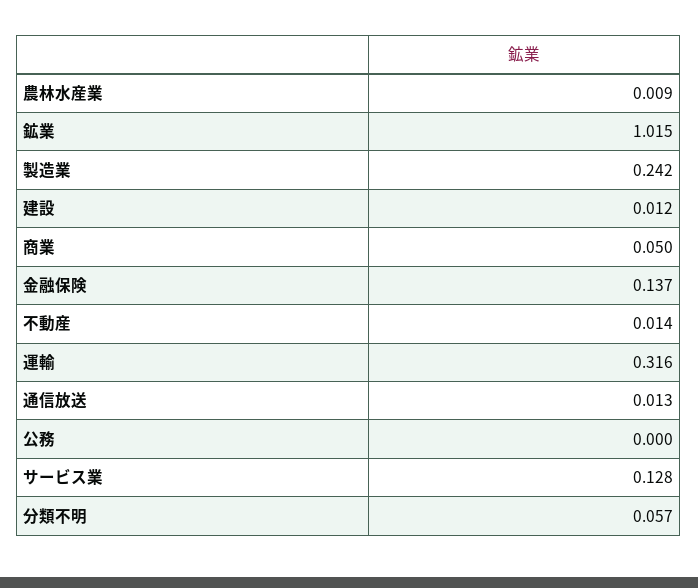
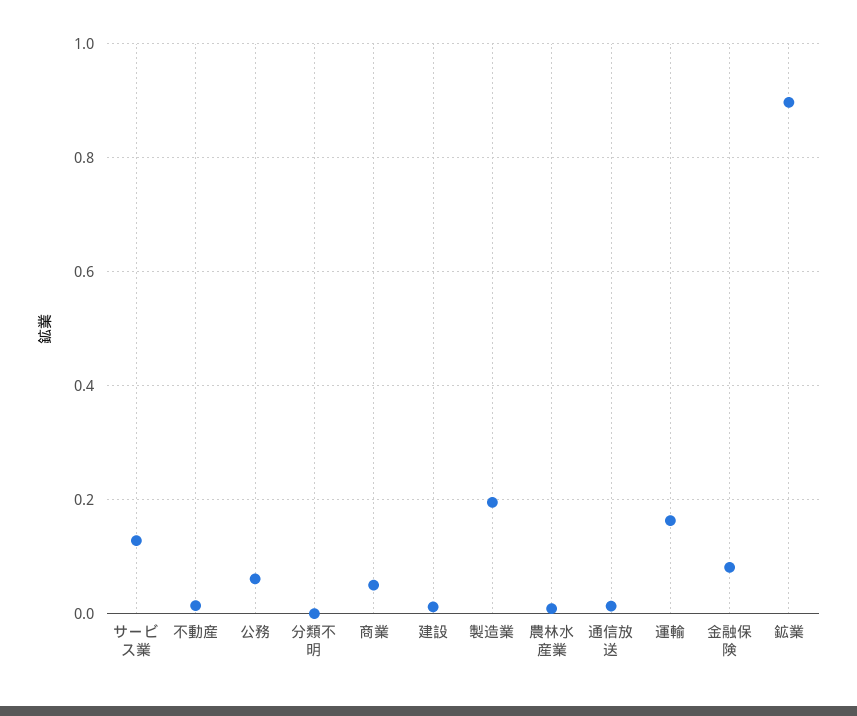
  {
    "農林水産業": 0.009,
-   "鉱業": 1.015,
+   "鉱業": 0.9,
-   "製造業": 0.242,
+   "製造業": 0.2,
    "建設": 0.012,
    "商業": 0.05,
-   "金融保険": 0.137,
+   "金融保険": 0.08,
    "不動産": 0.014,
-   "運輸": 0.316,
+   "運輸": 0.16,
    "通信放送": 0.013,
-   "公務": 0,
+   "公務": 0.06,
    "サービス業": 0.128,
-   "分類不明": 0.057
+   "分類不明": 0
  }

